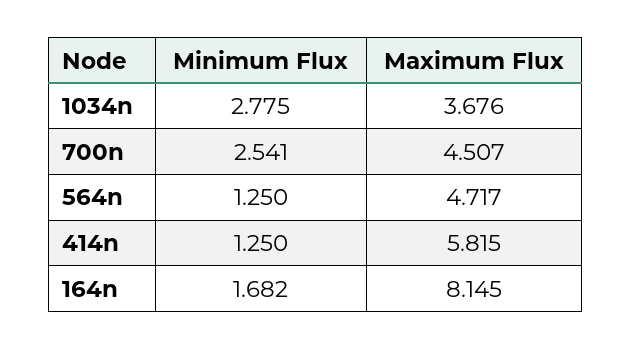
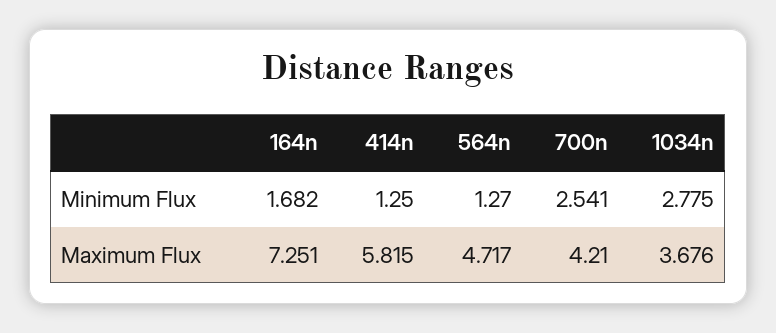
  {
    "Minimum Flux": {
      "1034n": 2.775,
      "700n": 2.541,
-     "564n": 1.25,
+     "564n": 1.27,
      "414n": 1.25,
      "164n": 1.682
    },
    "Maximum Flux": {
      "1034n": 3.676,
-     "700n": 4.507,
+     "700n": 4.21,
      "564n": 4.717,
      "414n": 5.815,
-     "164n": 8.145
+     "164n": 7.251
    }
  }

